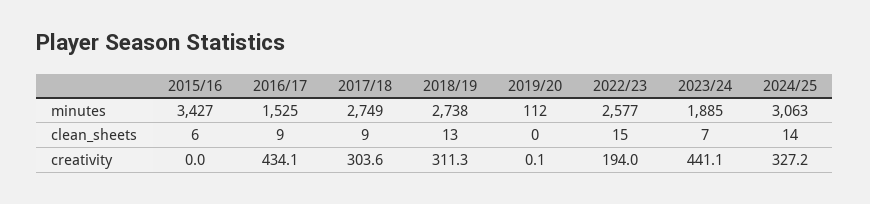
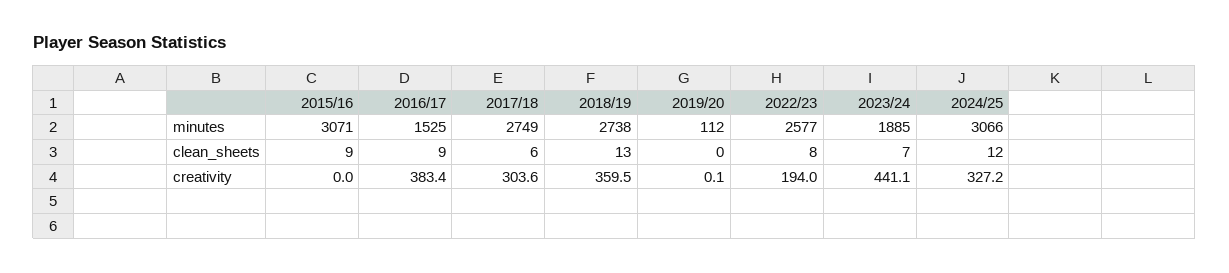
  {
    "2015/16": {
-     "minutes": 3427,
+     "minutes": 3071,
-     "clean_sheets": 6,
+     "clean_sheets": 9,
      "creativity": 0
    },
    "2016/17": {
      "minutes": 1525,
      "clean_sheets": 9,
-     "creativity": 434.1
+     "creativity": 383.4
    },
    "2017/18": {
      "minutes": 2749,
-     "clean_sheets": 9,
+     "clean_sheets": 6,
      "creativity": 303.6
    },
    "2018/19": {
      "minutes": 2738,
      "clean_sheets": 13,
-     "creativity": 311.3
+     "creativity": 359.5
    },
    "2019/20": {
      "minutes": 112,
      "clean_sheets": 0,
      "creativity": 0.1
    },
    "2022/23": {
      "minutes": 2577,
-     "clean_sheets": 15,
+     "clean_sheets": 8,
      "creativity": 194
    },
    "2023/24": {
      "minutes": 1885,
      "clean_sheets": 7,
      "creativity": 441.1
    },
    "2024/25": {
-     "minutes": 3063,
+     "minutes": 3066,
-     "clean_sheets": 14,
+     "clean_sheets": 12,
      "creativity": 327.2
    }
  }

